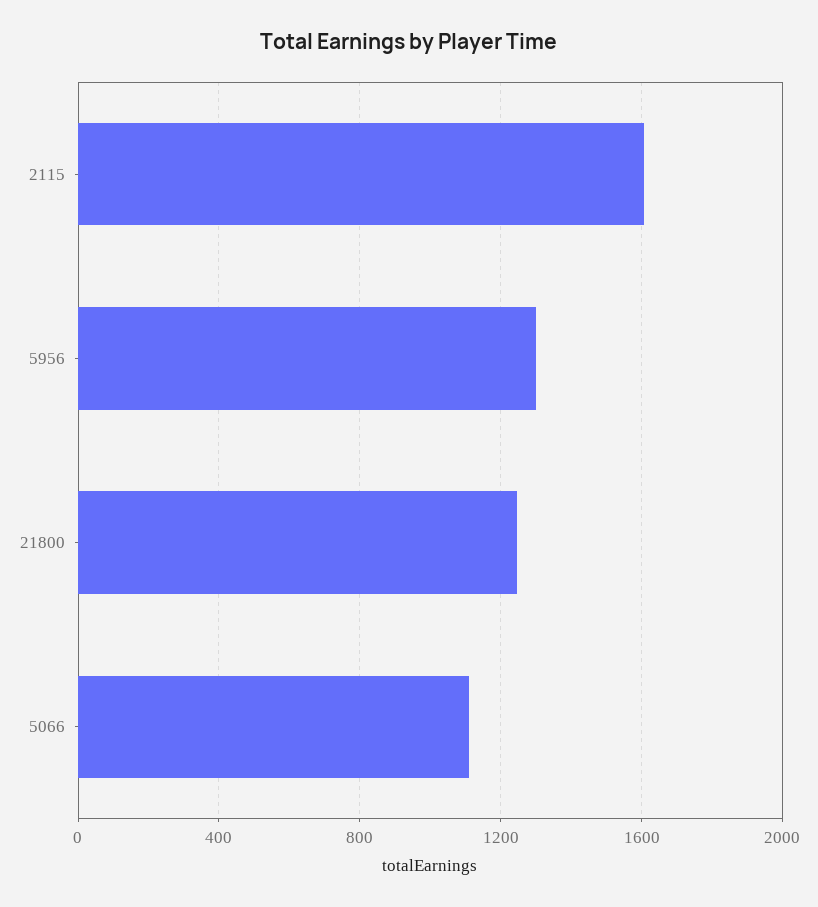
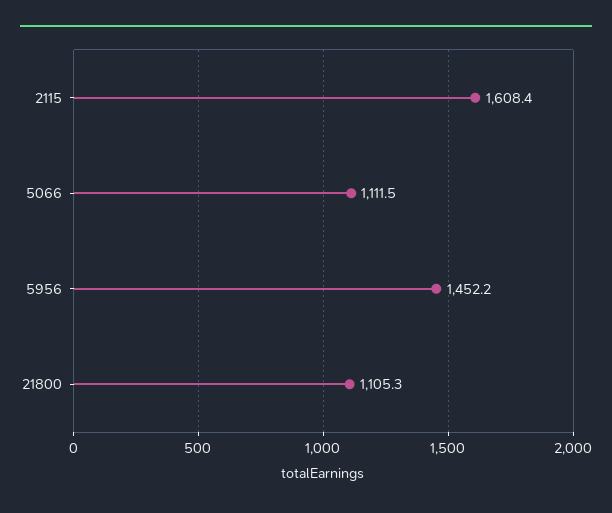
  {
    "2115": 1608.4,
-   "5956": 1300,
+   "5956": 1452.2,
-   "21800": 1250,
+   "21800": 1105.3,
    "5066": 1111.5
  }

